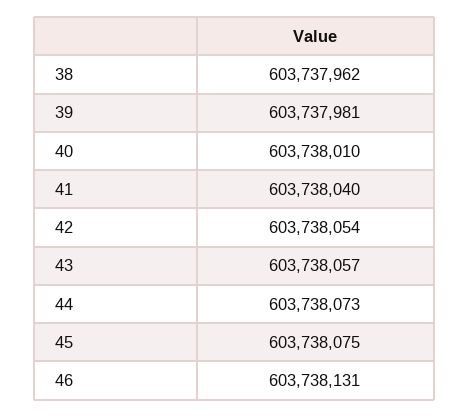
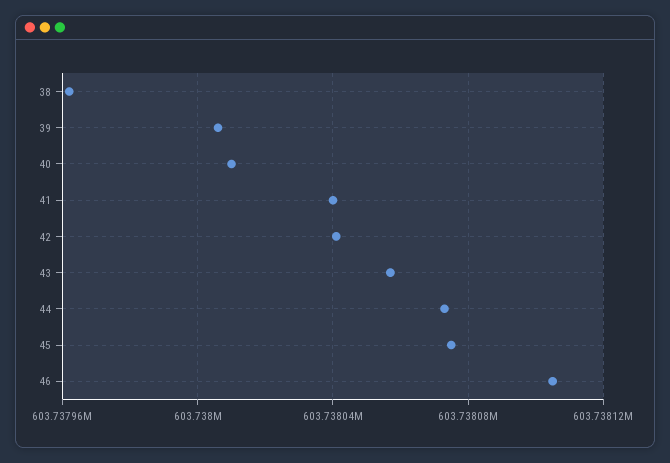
  {
    "38": 603737962,
-   "39": 603737981,
+   "39": 603738005,
    "40": 603738010,
    "41": 603738040,
-   "42": 603738054,
+   "42": 603738040,
    "43": 603738057,
    "44": 603738073,
    "45": 603738075,
-   "46": 603738131
+   "46": 603738105
  }

